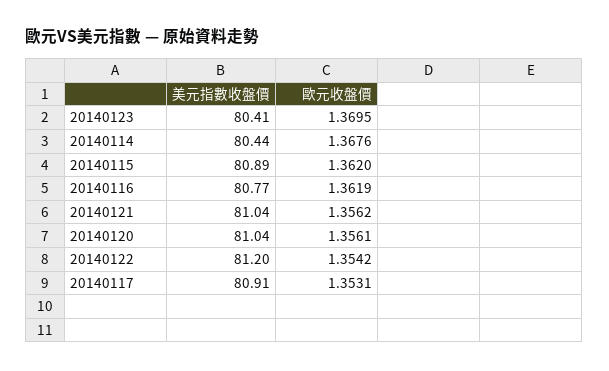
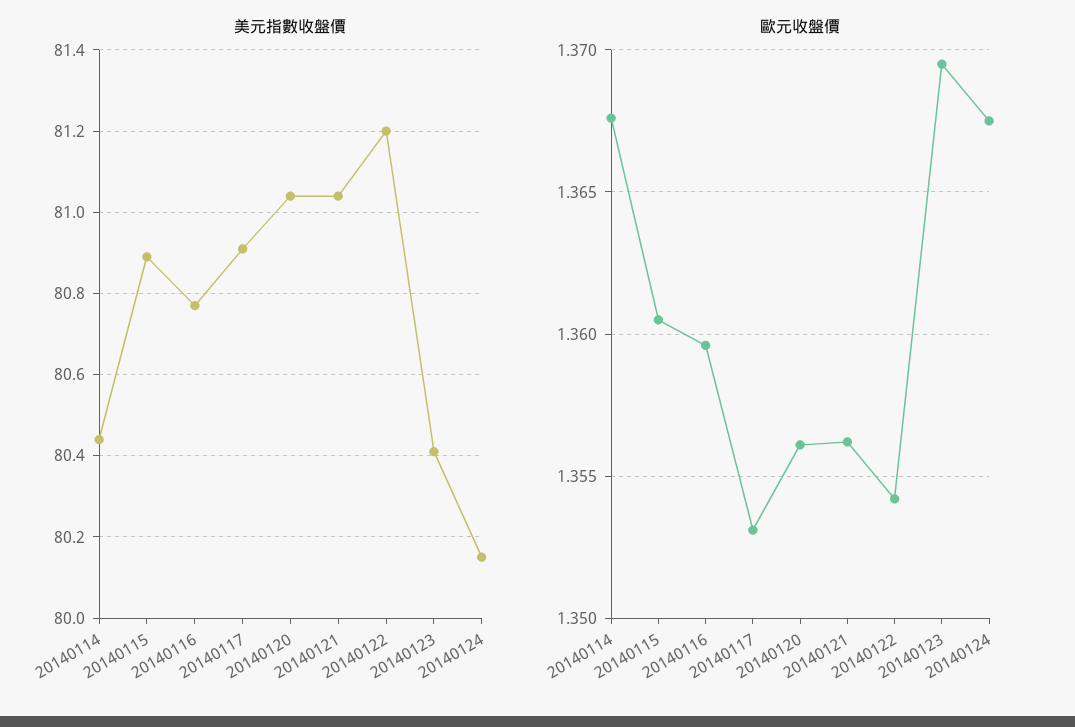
  {
    "美元指數收盤價": {
      "20140123": 80.41,
      "20140114": 80.44,
      "20140115": 80.89,
      "20140116": 80.77,
      "20140121": 81.04,
      "20140120": 81.04,
      "20140122": 81.2,
-     "20140117": 80.91
+     "20140117": 80.91,
+     "20140124": 80.15
    },
    "歐元收盤價": {
      "20140123": 1.3695,
      "20140114": 1.3676,
-     "20140115": 1.362,
+     "20140115": 1.3605,
-     "20140116": 1.3619,
+     "20140116": 1.3595,
      "20140121": 1.3562,
      "20140120": 1.3561,
      "20140122": 1.3542,
-     "20140117": 1.3531
+     "20140117": 1.3531,
+     "20140124": 1.3675
    }
  }

